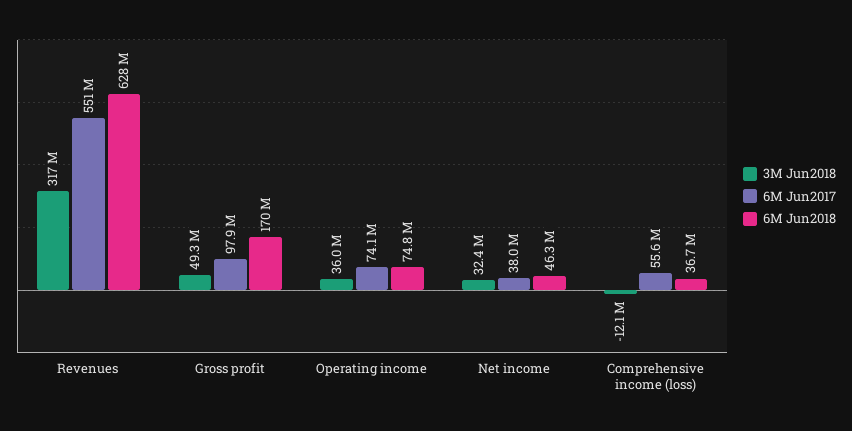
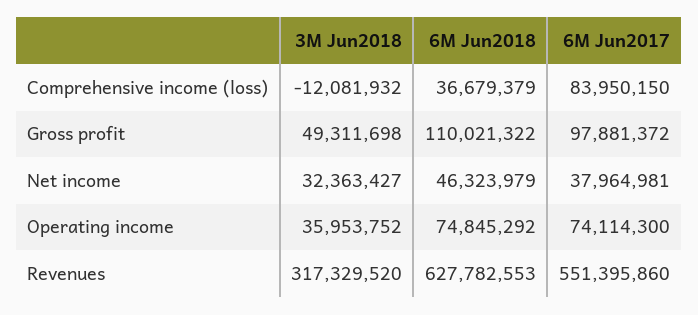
  {
    "3M Jun2018": {
      "Revenues": 317329520,
      "Gross profit": 49311698,
      "Operating income": 35953752,
      "Net income": 32363427,
      "Comprehensive income (loss)": -12081932
    },
    "6M Jun2017": {
      "Revenues": 551395860,
      "Gross profit": 97881372,
      "Operating income": 74114300,
      "Net income": 37964981,
-     "Comprehensive income (loss)": 55600000
+     "Comprehensive income (loss)": 83950150
    },
    "6M Jun2018": {
      "Revenues": 627782553,
-     "Gross profit": 170000000,
+     "Gross profit": 110021322,
      "Operating income": 74845292,
      "Net income": 46323979,
      "Comprehensive income (loss)": 36679379
    }
  }

